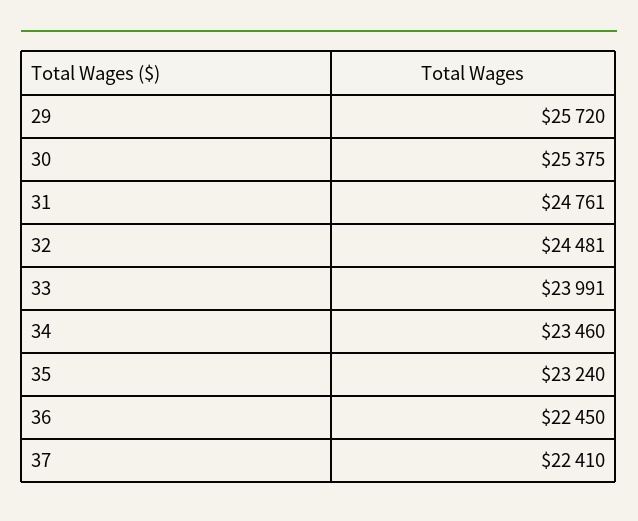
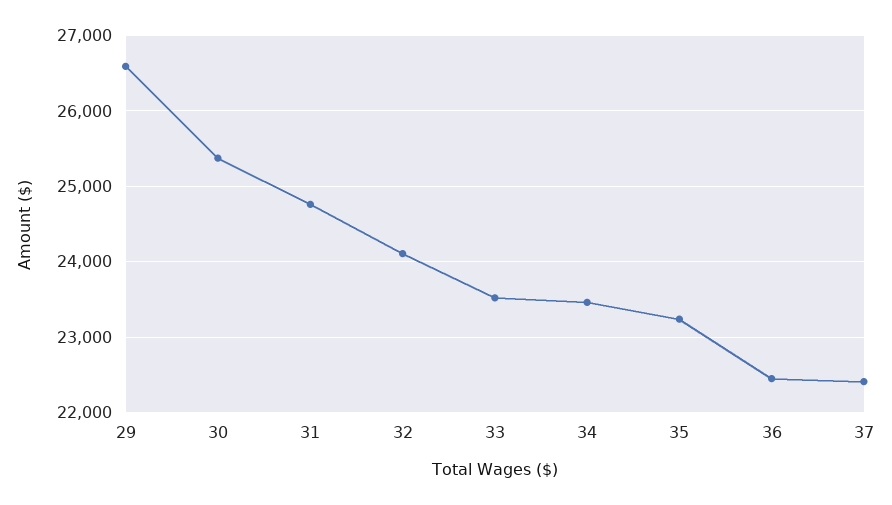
  {
-   "29": 25720,
+   "29": 26600,
    "30": 25375,
    "31": 24761,
-   "32": 24481,
+   "32": 24100,
-   "33": 23991,
+   "33": 23500,
    "34": 23460,
    "35": 23240,
    "36": 22450,
    "37": 22410
  }

